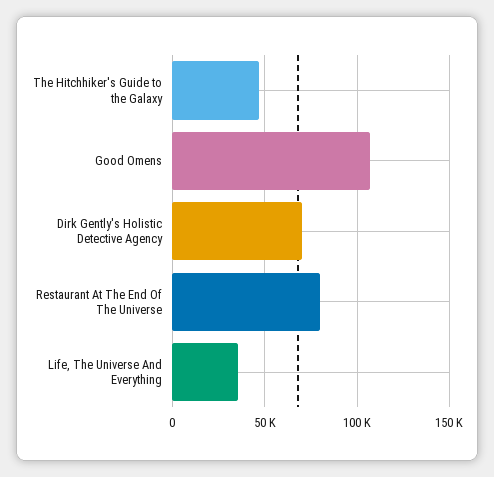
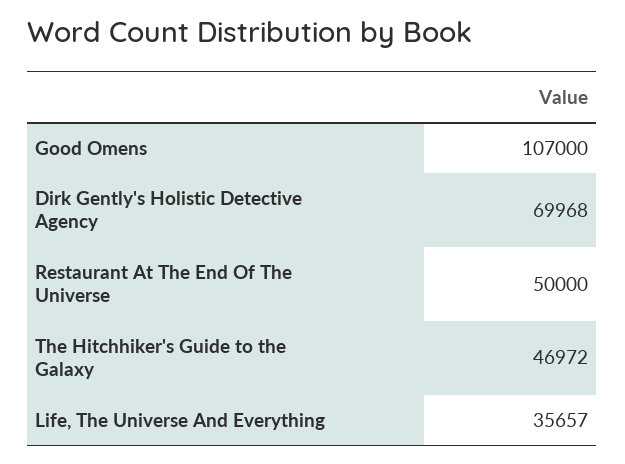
  {
    "The Hitchhiker's Guide to the Galaxy": 46972,
    "Good Omens": 107000,
    "Dirk Gently's Holistic Detective Agency": 69968,
-   "Restaurant At The End Of The Universe": 80000,
+   "Restaurant At The End Of The Universe": 50000,
    "Life, The Universe And Everything": 35657
  }

